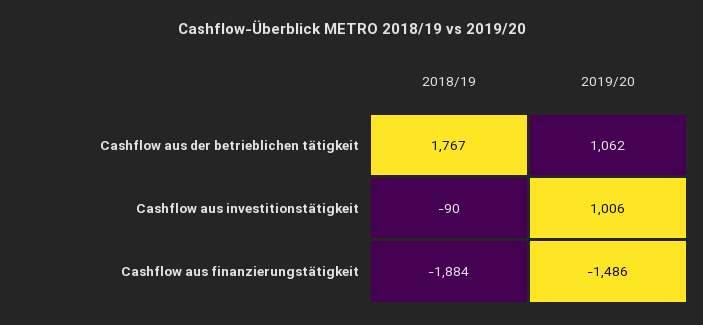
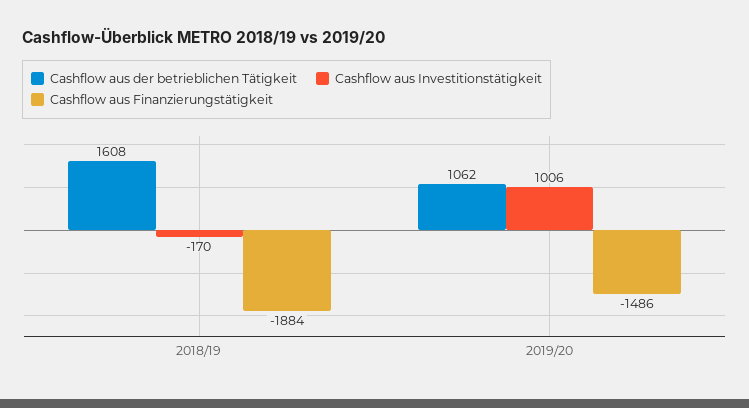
  {
    "Cashflow aus der betrieblichen tätigkeit": {
-     "2018/19": 1767,
+     "2018/19": 1608,
      "2019/20": 1062
    },
    "Cashflow aus investitionstätigkeit": {
-     "2018/19": -90,
+     "2018/19": -170,
      "2019/20": 1006
    },
    "Cashflow aus finanzierungstätigkeit": {
      "2018/19": -1884,
      "2019/20": -1486
    }
  }

